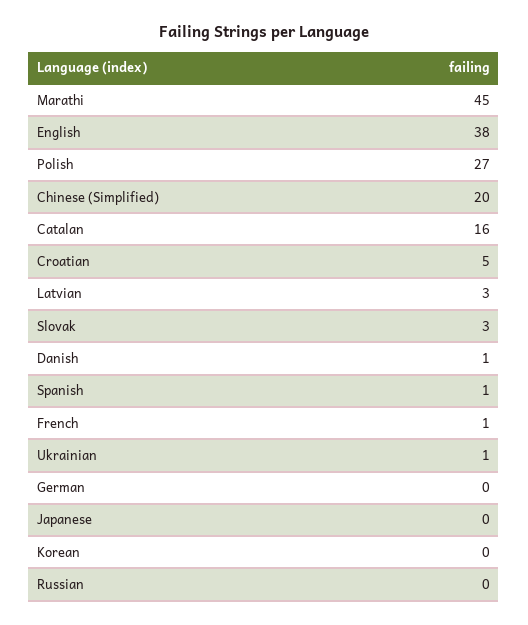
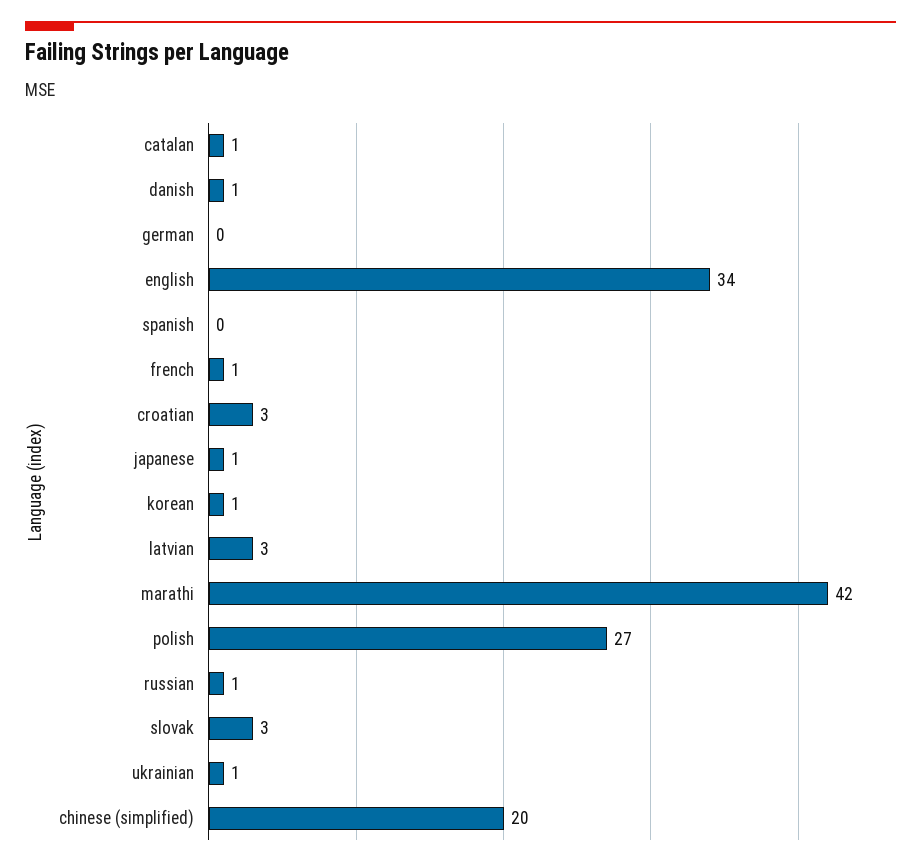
  {
-   "Marathi": 45,
+   "Marathi": 42,
-   "English": 38,
+   "English": 34,
    "Polish": 27,
    "Chinese (Simplified)": 20,
-   "Catalan": 16,
+   "Catalan": 1,
-   "Croatian": 5,
+   "Croatian": 3,
    "Latvian": 3,
    "Slovak": 3,
    "Danish": 1,
-   "Spanish": 1,
+   "Spanish": 0,
    "French": 1,
    "Ukrainian": 1,
    "German": 0,
-   "Japanese": 0,
+   "Japanese": 1,
-   "Korean": 0,
+   "Korean": 1,
-   "Russian": 0
+   "Russian": 1
  }

